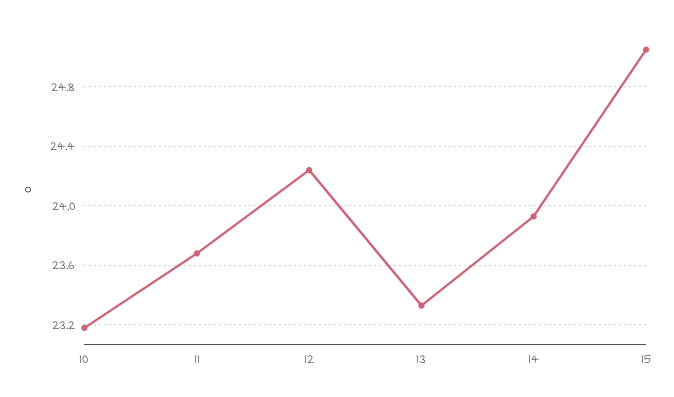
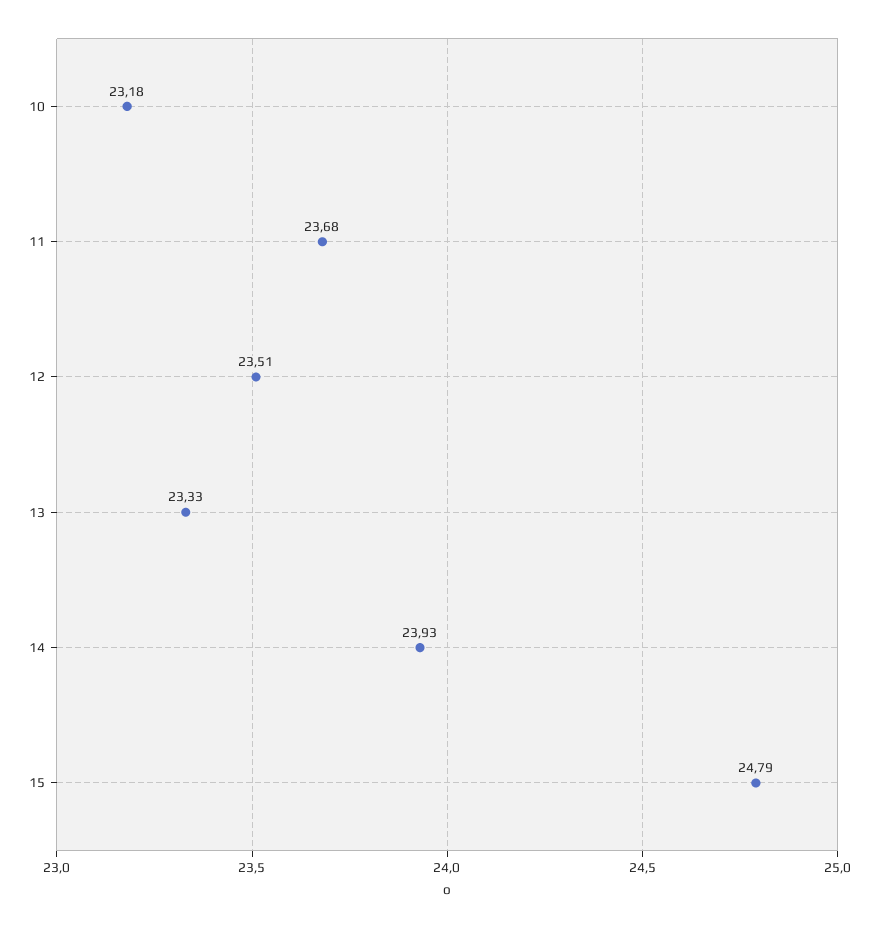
  {
    "10": 23.18,
    "11": 23.68,
-   "12": 24.25,
+   "12": 23.51,
    "13": 23.33,
    "14": 23.93,
-   "15": 25.05
+   "15": 24.79
  }

